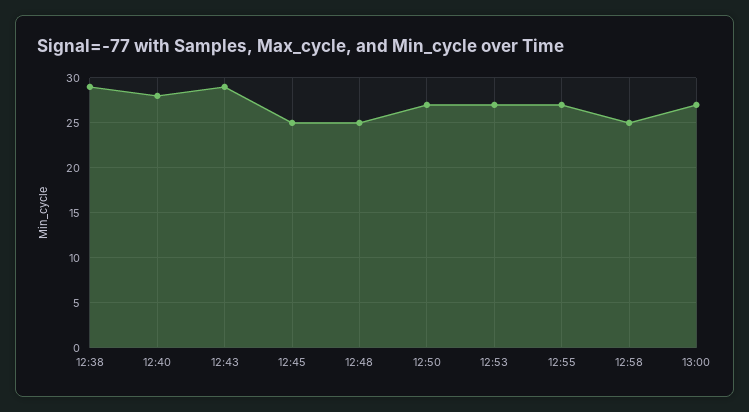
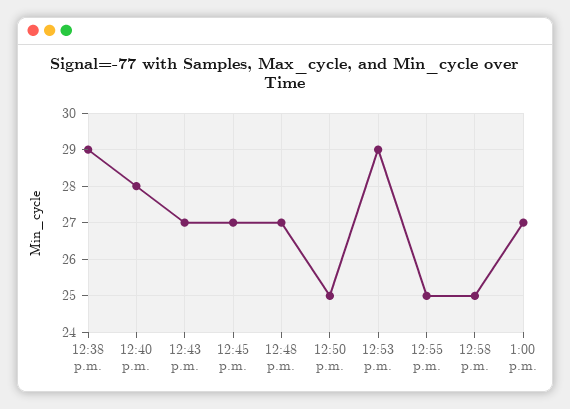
  {
    "12:38": 29,
    "12:40": 28,
-   "12:43": 29,
+   "12:43": 27,
-   "12:45": 25,
+   "12:45": 27,
-   "12:48": 25,
+   "12:48": 27,
-   "12:50": 27,
+   "12:50": 25,
-   "12:53": 27,
+   "12:53": 29,
-   "12:55": 27,
+   "12:55": 25,
    "12:58": 25,
    "13:00": 27
  }

